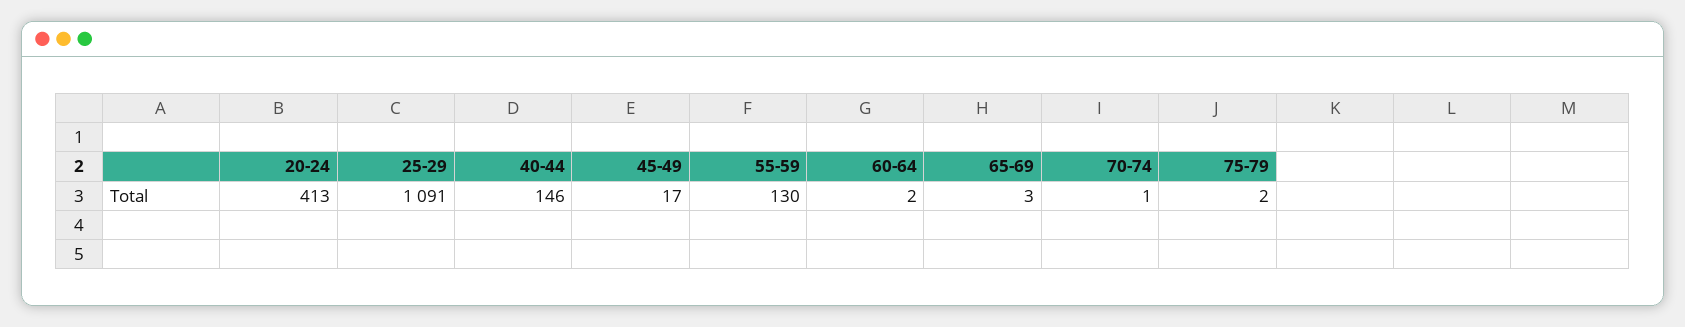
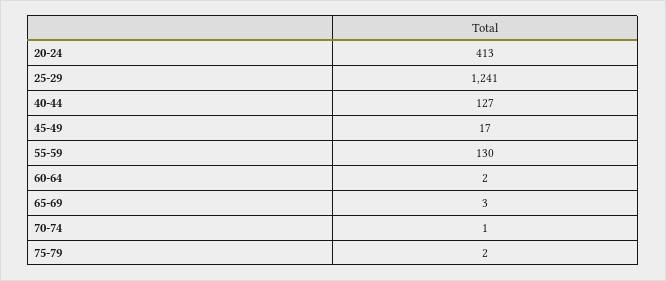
  {
    "20-24": 413,
-   "25-29": 1091,
+   "25-29": 1241,
-   "40-44": 146,
+   "40-44": 127,
    "45-49": 17,
    "55-59": 130,
    "60-64": 2,
    "65-69": 3,
    "70-74": 1,
    "75-79": 2
  }

